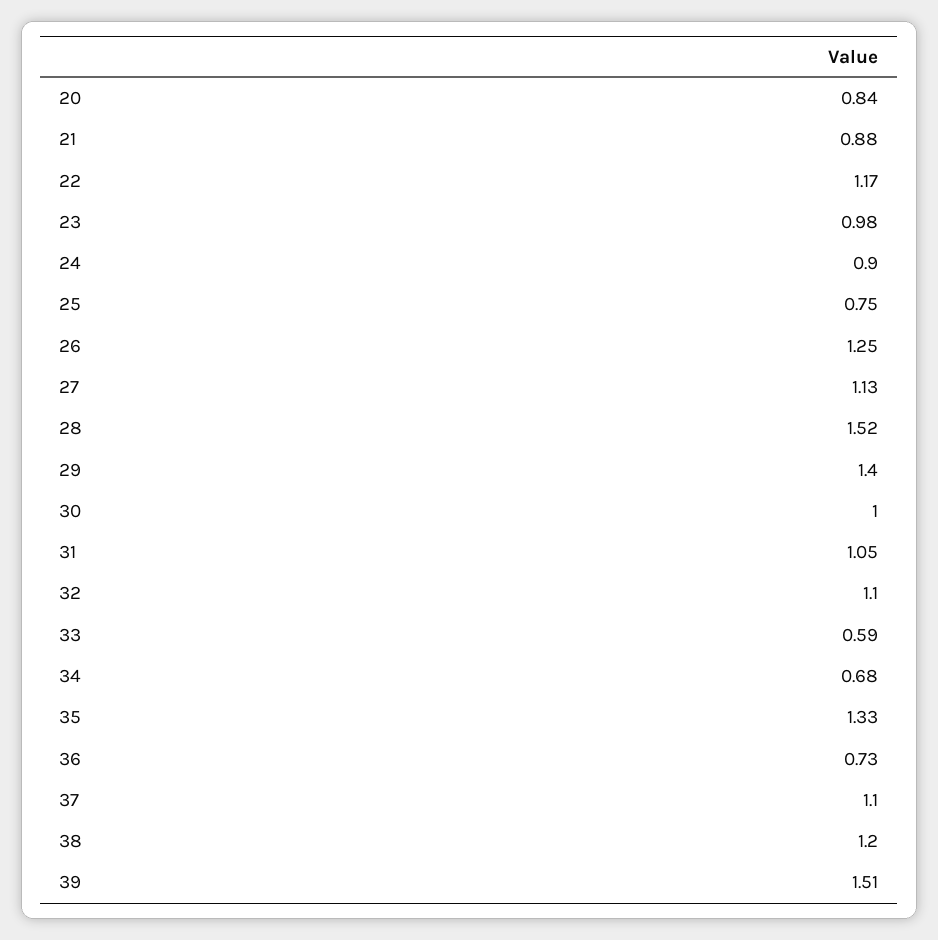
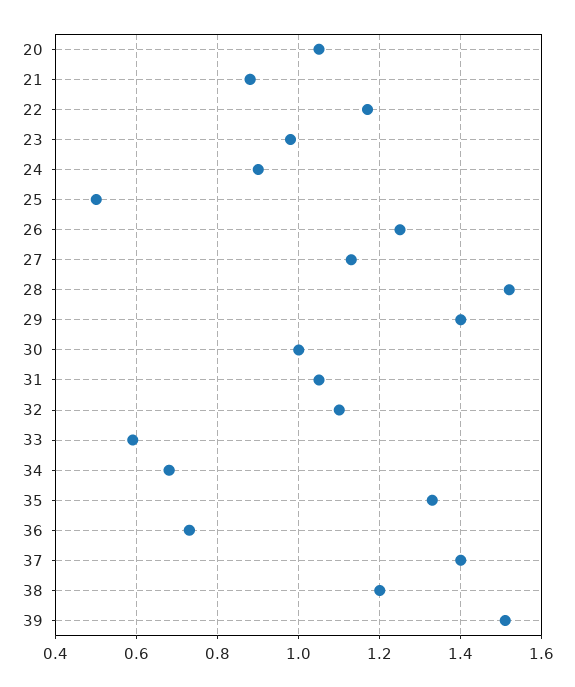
  {
-   "20": 0.84,
+   "20": 1.05,
    "21": 0.88,
    "22": 1.17,
    "23": 0.98,
    "24": 0.9,
-   "25": 0.75,
+   "25": 0.5,
    "26": 1.25,
    "27": 1.13,
    "28": 1.52,
    "29": 1.4,
    "30": 1,
    "31": 1.05,
    "32": 1.1,
    "33": 0.59,
    "34": 0.68,
    "35": 1.33,
    "36": 0.73,
-   "37": 1.1,
+   "37": 1.4,
    "38": 1.2,
    "39": 1.51
  }

